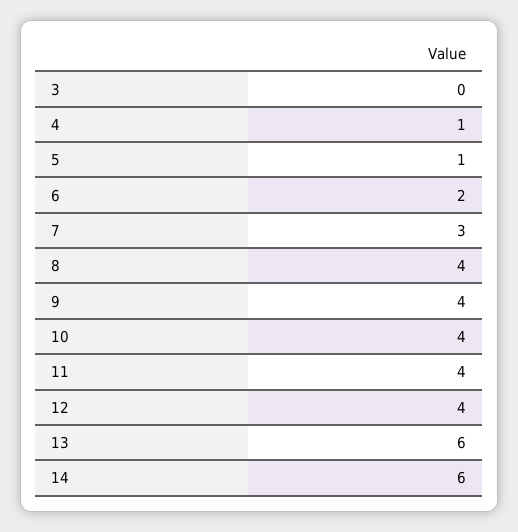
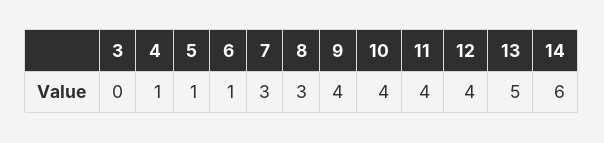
  {
    "3": 0,
    "4": 1,
    "5": 1,
-   "6": 2,
+   "6": 1,
    "7": 3,
-   "8": 4,
+   "8": 3,
    "9": 4,
    "10": 4,
    "11": 4,
    "12": 4,
-   "13": 6,
+   "13": 5,
    "14": 6
  }

